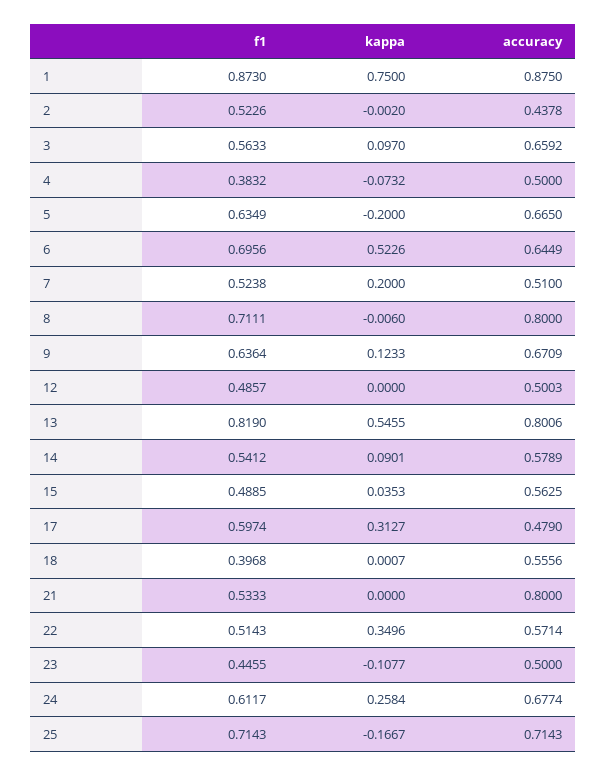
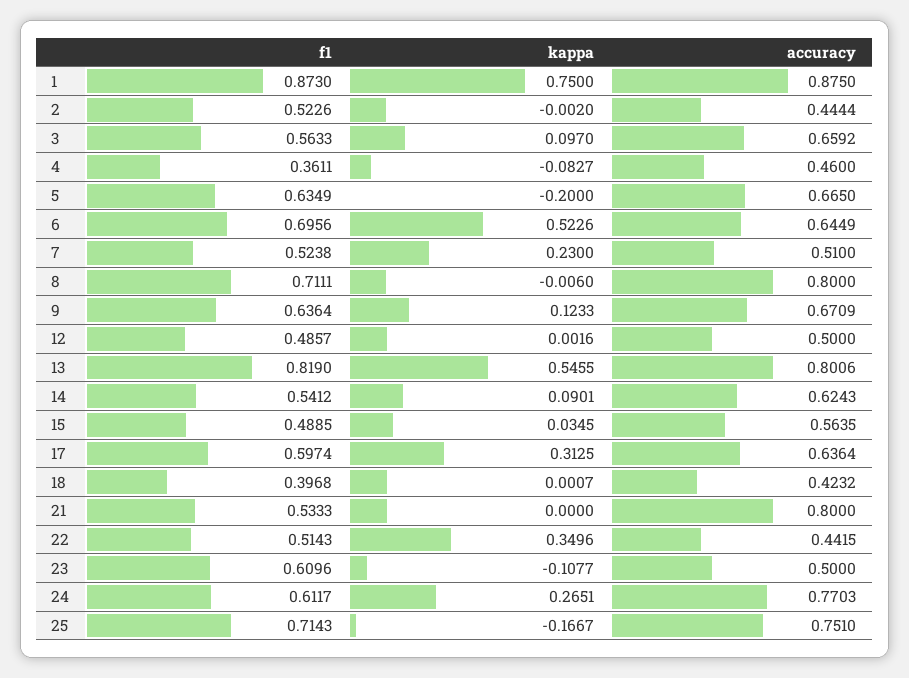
  {
    "f1": {
      "1": 0.873,
      "2": 0.5226,
      "3": 0.5633,
-     "4": 0.3832,
+     "4": 0.3611,
      "5": 0.6349,
      "6": 0.6956,
      "7": 0.5238,
      "8": 0.7111,
      "9": 0.6364,
      "12": 0.4857,
      "13": 0.819,
      "14": 0.5412,
      "15": 0.4885,
      "17": 0.5974,
      "18": 0.3968,
      "21": 0.5333,
      "22": 0.5143,
-     "23": 0.4455,
+     "23": 0.6096,
      "24": 0.6117,
      "25": 0.7143
    },
    "kappa": {
      "1": 0.75,
      "2": -0.002,
      "3": 0.097,
-     "4": -0.0732,
+     "4": -0.0827,
      "5": -0.2,
      "6": 0.5226,
-     "7": 0.2,
+     "7": 0.23,
      "8": -0.006,
      "9": 0.1233,
-     "12": 0,
+     "12": 0.0016,
      "13": 0.5455,
      "14": 0.0901,
-     "15": 0.0353,
+     "15": 0.0345,
-     "17": 0.3127,
+     "17": 0.3125,
      "18": 0.0007,
      "21": 0,
      "22": 0.3496,
      "23": -0.1077,
-     "24": 0.2584,
+     "24": 0.2651,
      "25": -0.1667
    },
    "accuracy": {
      "1": 0.875,
-     "2": 0.4378,
+     "2": 0.4444,
      "3": 0.6592,
-     "4": 0.5,
+     "4": 0.46,
      "5": 0.665,
      "6": 0.6449,
      "7": 0.51,
      "8": 0.8,
      "9": 0.6709,
-     "12": 0.5003,
+     "12": 0.5,
      "13": 0.8006,
-     "14": 0.5789,
+     "14": 0.6243,
-     "15": 0.5625,
+     "15": 0.5635,
-     "17": 0.479,
+     "17": 0.6364,
-     "18": 0.5556,
+     "18": 0.4232,
      "21": 0.8,
-     "22": 0.5714,
+     "22": 0.4415,
      "23": 0.5,
-     "24": 0.6774,
+     "24": 0.7703,
-     "25": 0.7143
+     "25": 0.751
    }
  }

